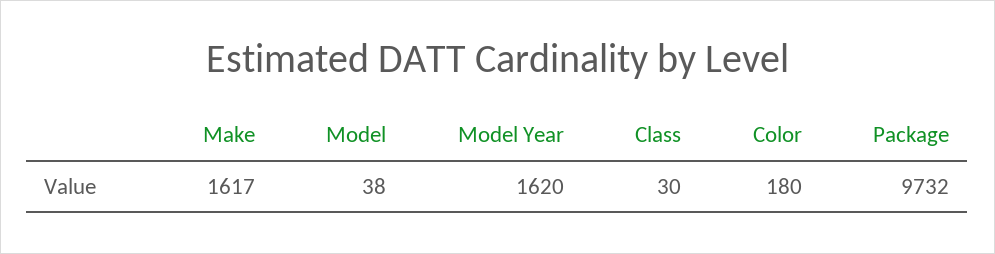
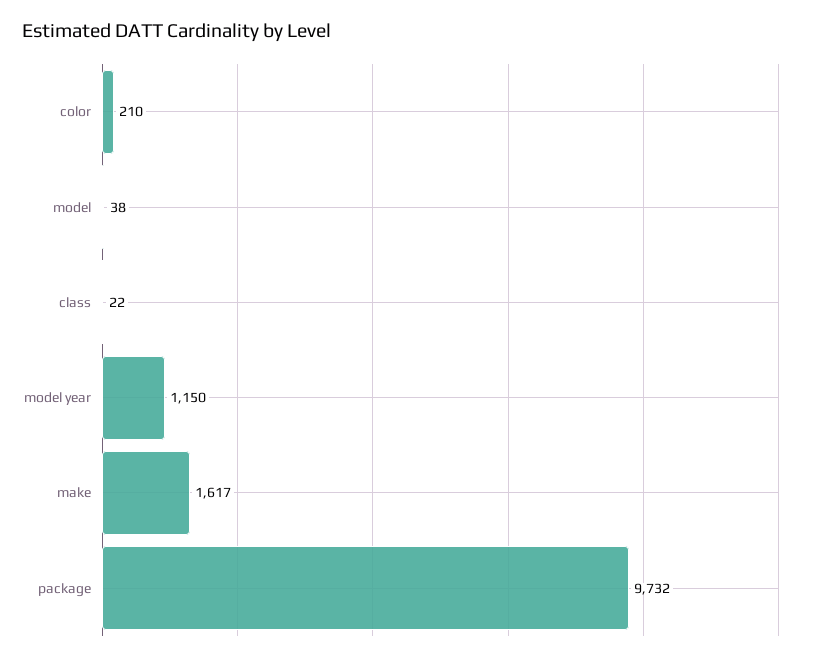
  {
    "Make": 1617,
    "Model": 38,
-   "Model Year": 1620,
+   "Model Year": 1150,
-   "Class": 30,
+   "Class": 22,
-   "Color": 180,
+   "Color": 210,
    "Package": 9732
  }

